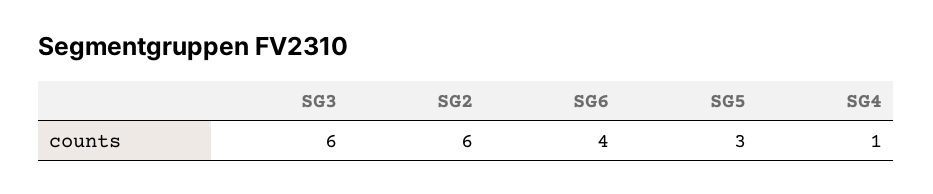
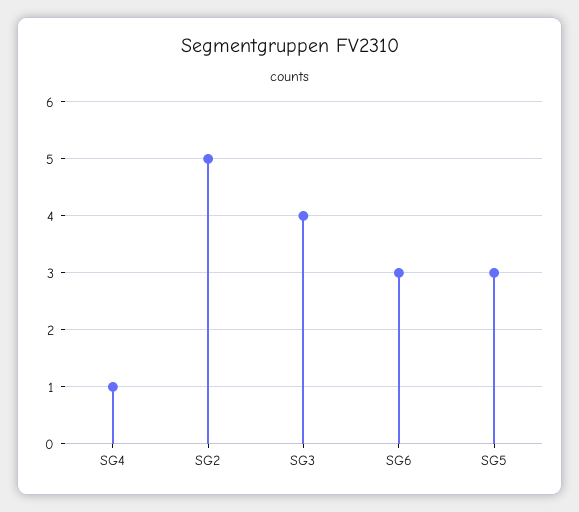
  {
-   "SG3": 6,
+   "SG3": 4,
-   "SG2": 6,
+   "SG2": 5,
-   "SG6": 4,
+   "SG6": 3,
    "SG5": 3,
    "SG4": 1
  }

